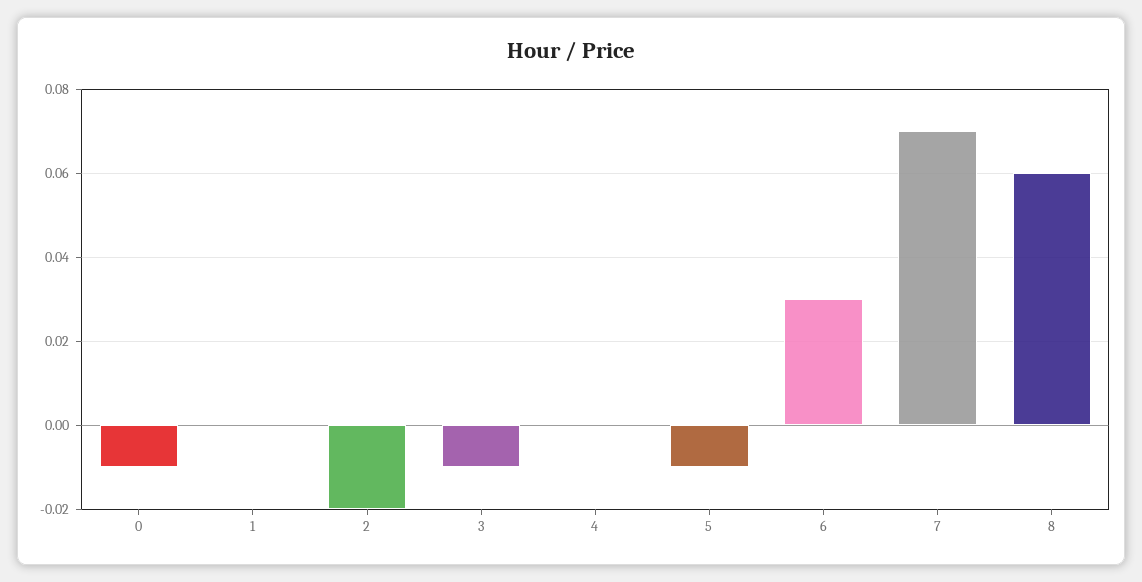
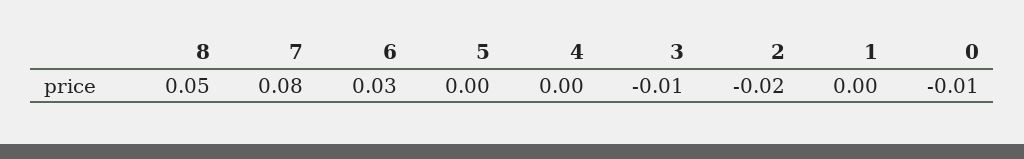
  {
    "0": -0.01,
    "1": 0,
    "2": -0.02,
    "3": -0.01,
    "4": 0,
-   "5": -0.01,
+   "5": 0,
    "6": 0.03,
-   "7": 0.07,
+   "7": 0.08,
-   "8": 0.06
+   "8": 0.05
  }

